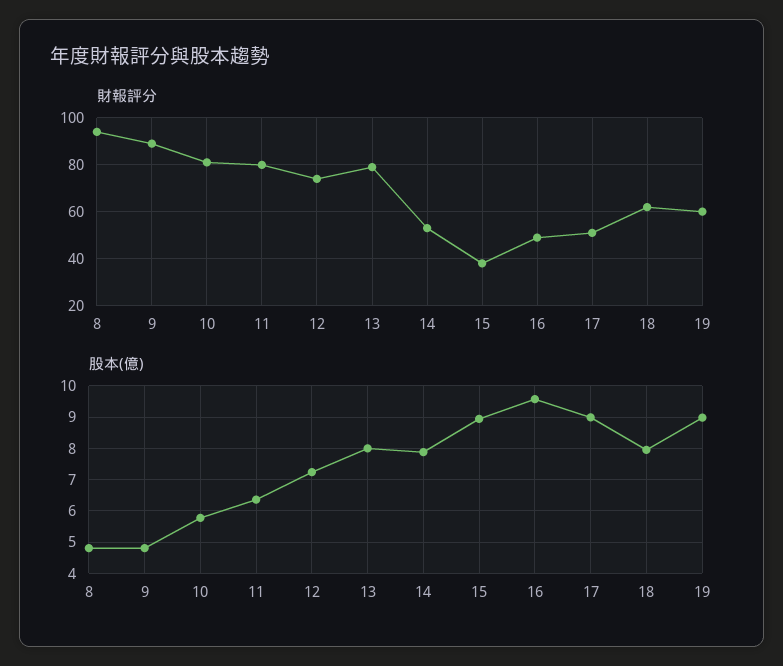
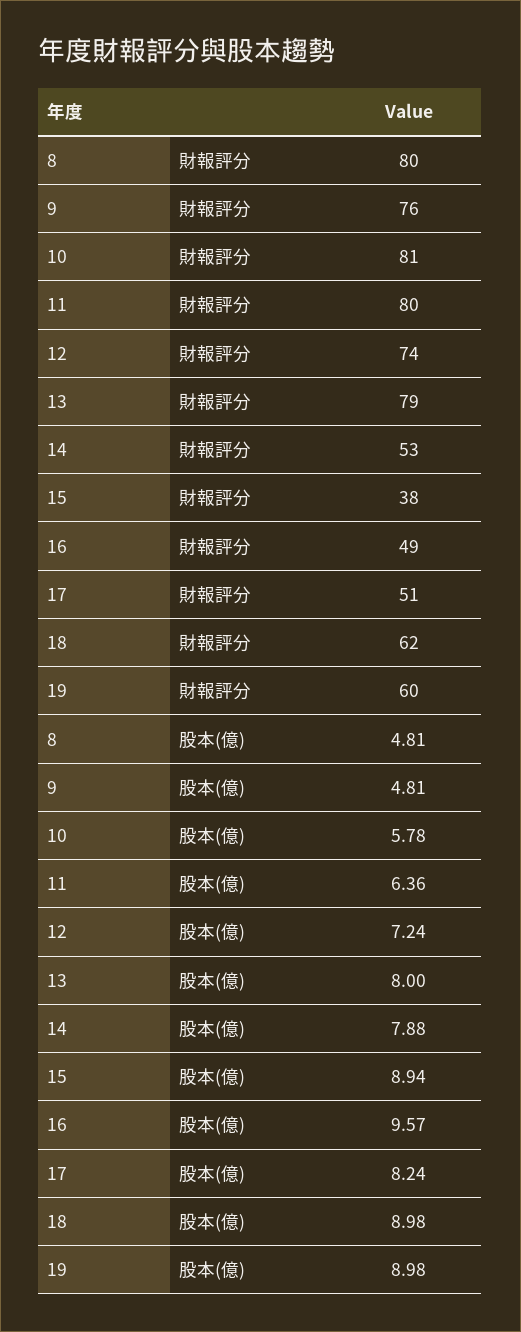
  {
    "財報評分": {
-     "8": 95,
+     "8": 80,
-     "9": 90,
+     "9": 76,
      "10": 81,
      "11": 80,
      "12": 74,
      "13": 79,
      "14": 53,
      "15": 38,
      "16": 49,
      "17": 51,
      "18": 62,
      "19": 60
    },
    "股本(億)": {
      "8": 4.81,
      "9": 4.81,
      "10": 5.78,
      "11": 6.36,
      "12": 7.24,
      "13": 8,
      "14": 7.88,
      "15": 8.94,
      "16": 9.57,
-     "17": 9,
+     "17": 8.24,
-     "18": 8,
+     "18": 8.98,
      "19": 8.98
    }
  }

